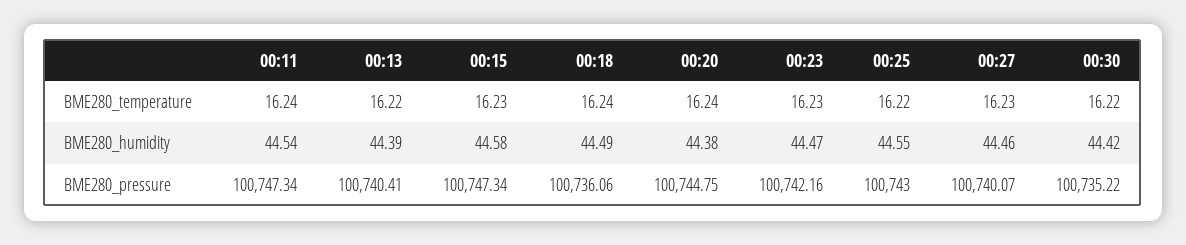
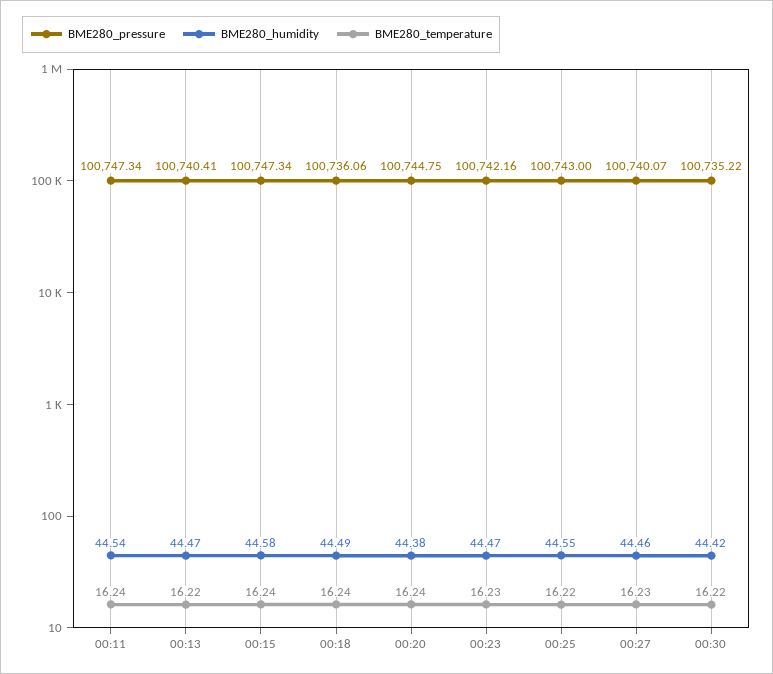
  {
    "BME280_temperature": {
      "00:11": 16.24,
      "00:13": 16.22,
-     "00:15": 16.23,
+     "00:15": 16.24,
      "00:18": 16.24,
      "00:20": 16.24,
      "00:23": 16.23,
      "00:25": 16.22,
      "00:27": 16.23,
      "00:30": 16.22
    },
    "BME280_humidity": {
      "00:11": 44.54,
-     "00:13": 44.39,
+     "00:13": 44.47,
      "00:15": 44.58,
      "00:18": 44.49,
      "00:20": 44.38,
      "00:23": 44.47,
      "00:25": 44.55,
      "00:27": 44.46,
      "00:30": 44.42
    },
    "BME280_pressure": {
      "00:11": 100747.34,
      "00:13": 100740.41,
      "00:15": 100747.34,
      "00:18": 100736.06,
      "00:20": 100744.75,
      "00:23": 100742.16,
      "00:25": 100743,
      "00:27": 100740.07,
      "00:30": 100735.22
    }
  }

